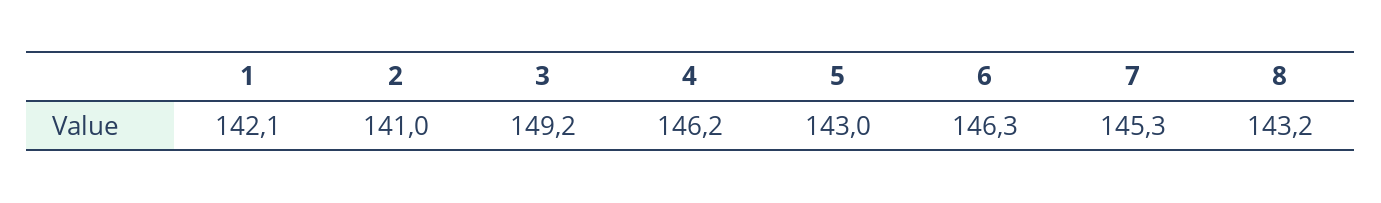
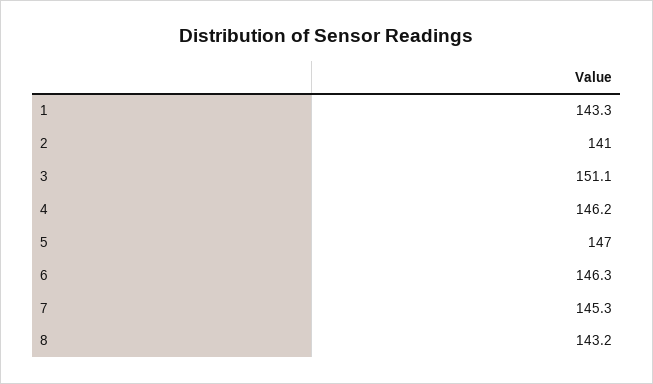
  {
-   "1": 142.1,
+   "1": 143.3,
    "2": 141,
-   "3": 149.2,
+   "3": 151.1,
    "4": 146.2,
-   "5": 143,
+   "5": 147,
    "6": 146.3,
    "7": 145.3,
    "8": 143.2
  }

